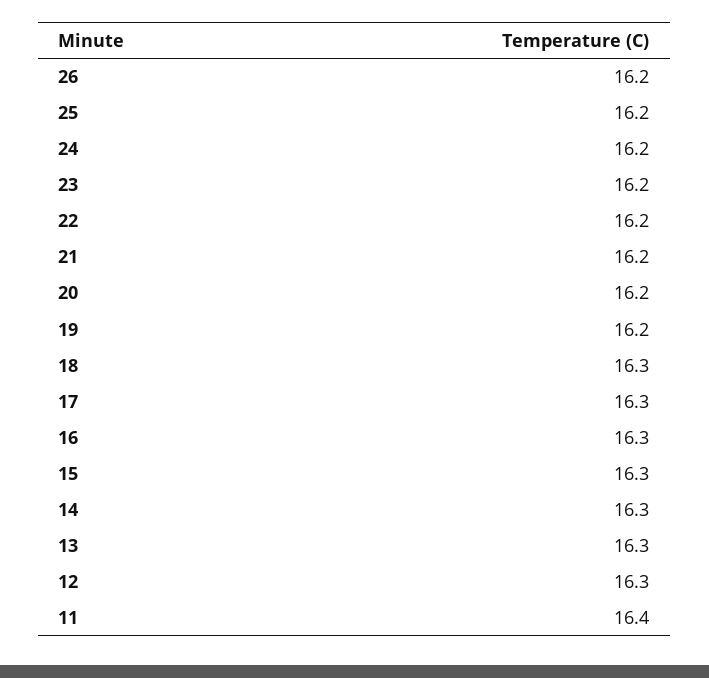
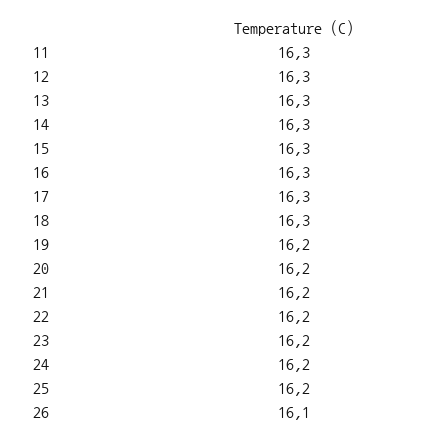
  {
-   "26": 16.2,
+   "26": 16.1,
    "25": 16.2,
    "24": 16.2,
    "23": 16.2,
    "22": 16.2,
    "21": 16.2,
    "20": 16.2,
    "19": 16.2,
    "18": 16.3,
    "17": 16.3,
    "16": 16.3,
    "15": 16.3,
    "14": 16.3,
    "13": 16.3,
    "12": 16.3,
-   "11": 16.4
+   "11": 16.3
  }

